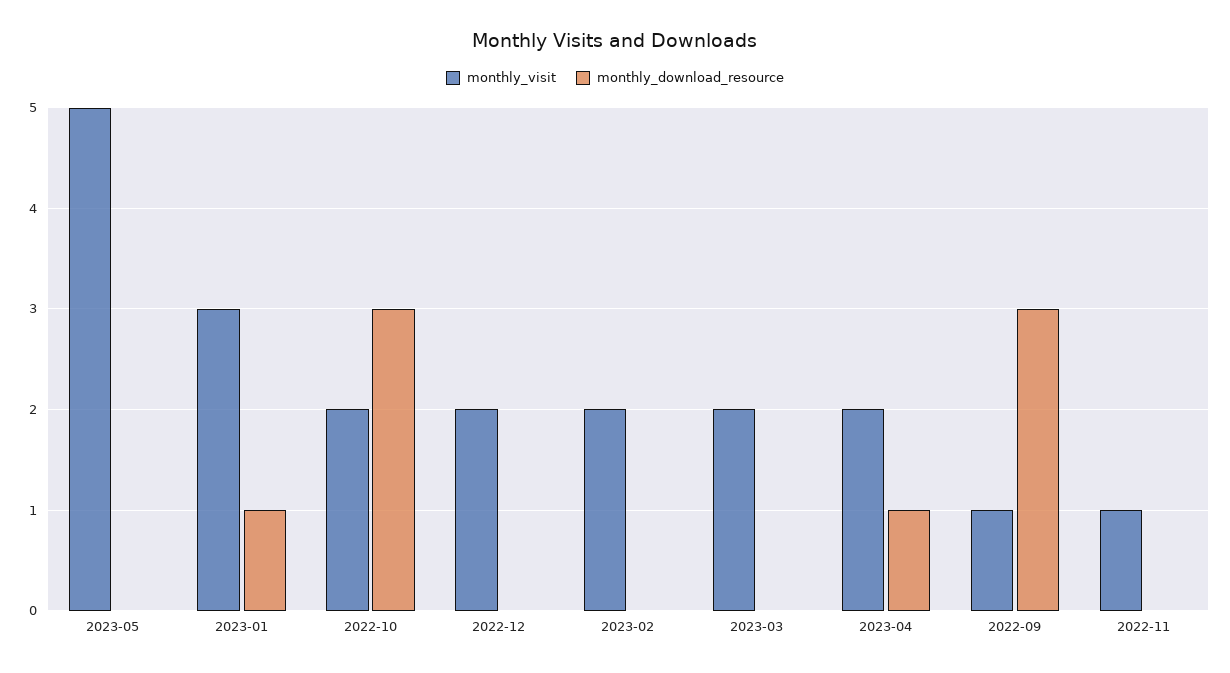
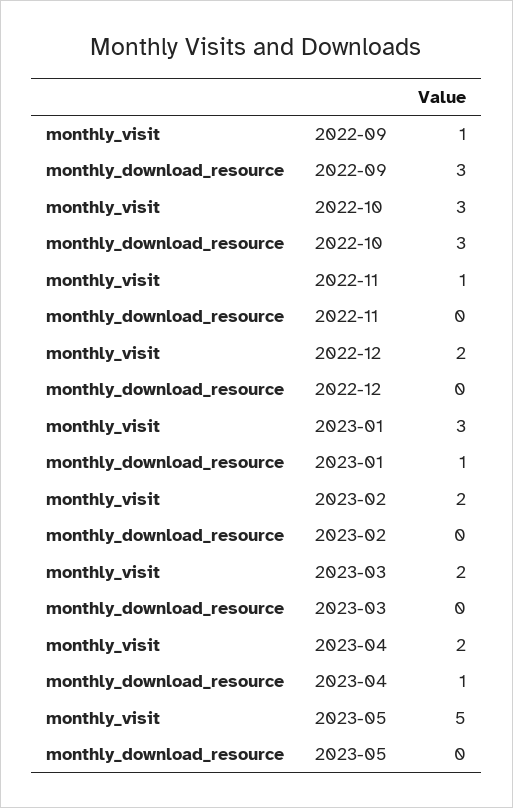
  {
    "monthly_visit": {
      "2023-05": 5,
      "2023-01": 3,
-     "2022-10": 2,
+     "2022-10": 3,
      "2022-12": 2,
      "2023-02": 2,
      "2023-03": 2,
      "2023-04": 2,
      "2022-09": 1,
      "2022-11": 1
    },
    "monthly_download_resource": {
      "2023-05": 0,
      "2023-01": 1,
      "2022-10": 3,
      "2022-12": 0,
      "2023-02": 0,
      "2023-03": 0,
      "2023-04": 1,
      "2022-09": 3,
      "2022-11": 0
    }
  }

